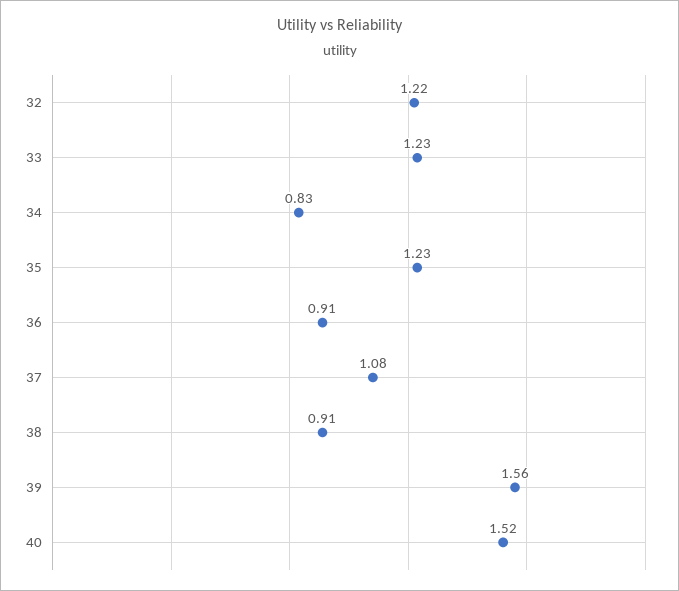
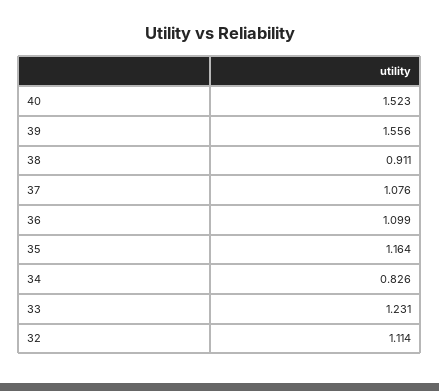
  {
-   "32": 1.22,
+   "32": 1.114,
    "33": 1.231,
    "34": 0.826,
-   "35": 1.23,
+   "35": 1.164,
-   "36": 0.91,
+   "36": 1.099,
    "37": 1.076,
    "38": 0.911,
    "39": 1.556,
    "40": 1.523
  }

